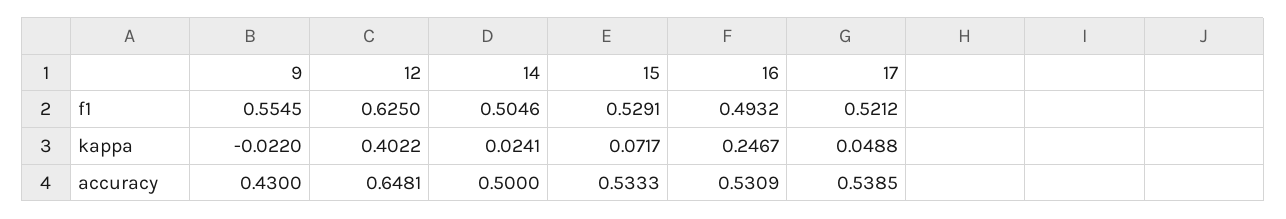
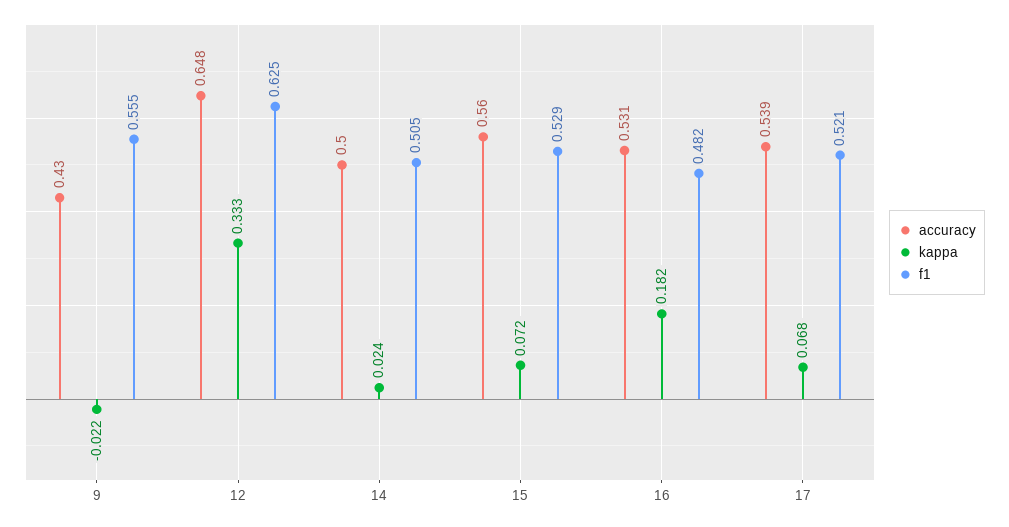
  {
    "f1": {
      "9": 0.5545,
      "12": 0.625,
      "14": 0.5046,
      "15": 0.5291,
-     "16": 0.4932,
+     "16": 0.482,
      "17": 0.5212
    },
    "kappa": {
      "9": -0.022,
-     "12": 0.4022,
+     "12": 0.333,
      "14": 0.0241,
      "15": 0.0717,
-     "16": 0.2467,
+     "16": 0.182,
-     "17": 0.0488
+     "17": 0.068
    },
    "accuracy": {
      "9": 0.43,
      "12": 0.6481,
      "14": 0.5,
-     "15": 0.5333,
+     "15": 0.56,
      "16": 0.5309,
      "17": 0.5385
    }
  }

